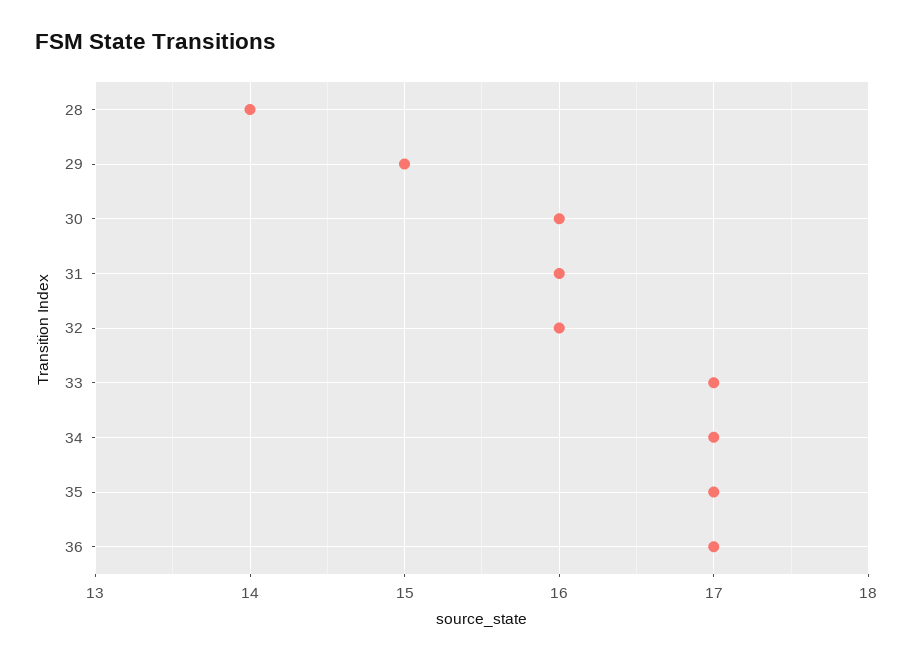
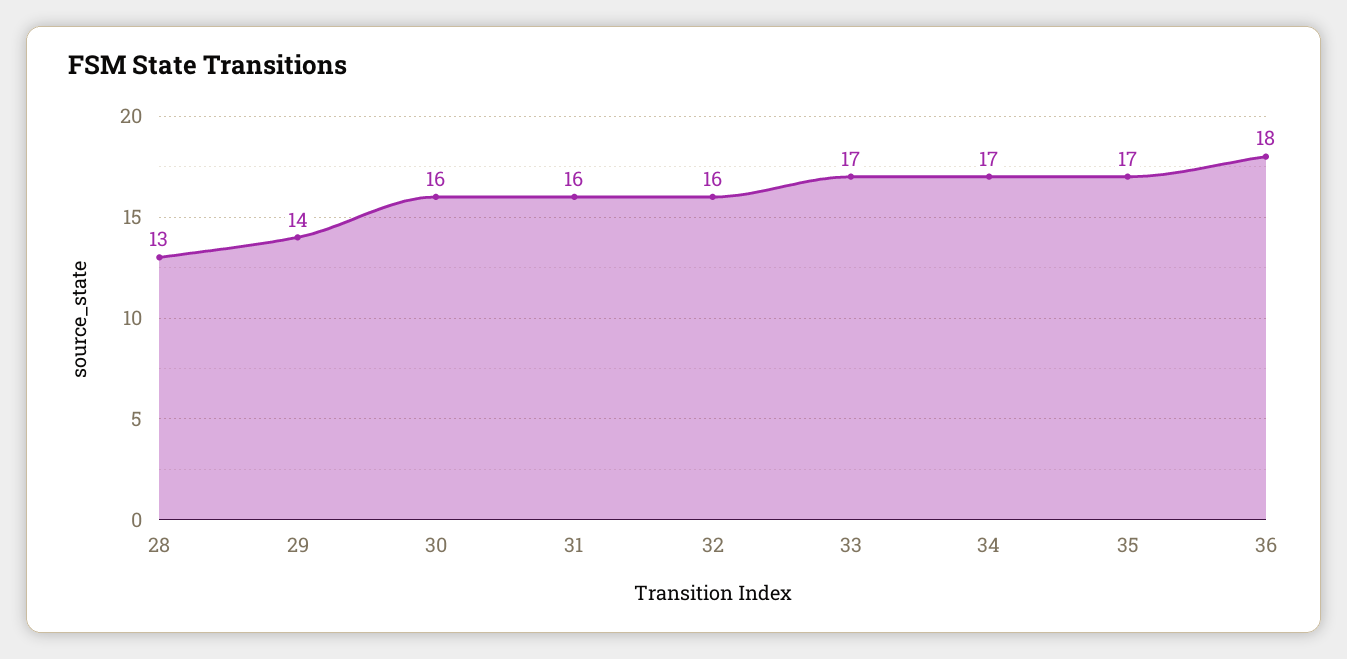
  {
-   "28": 14,
+   "28": 13,
-   "29": 15,
+   "29": 14,
    "30": 16,
    "31": 16,
    "32": 16,
    "33": 17,
    "34": 17,
    "35": 17,
-   "36": 17
+   "36": 18
  }

